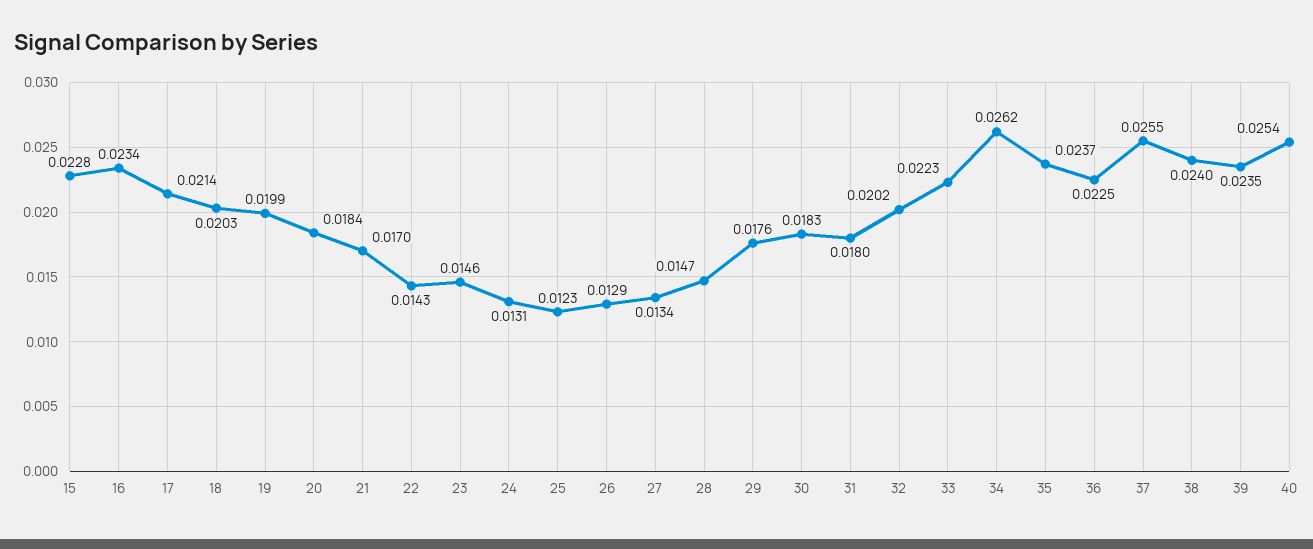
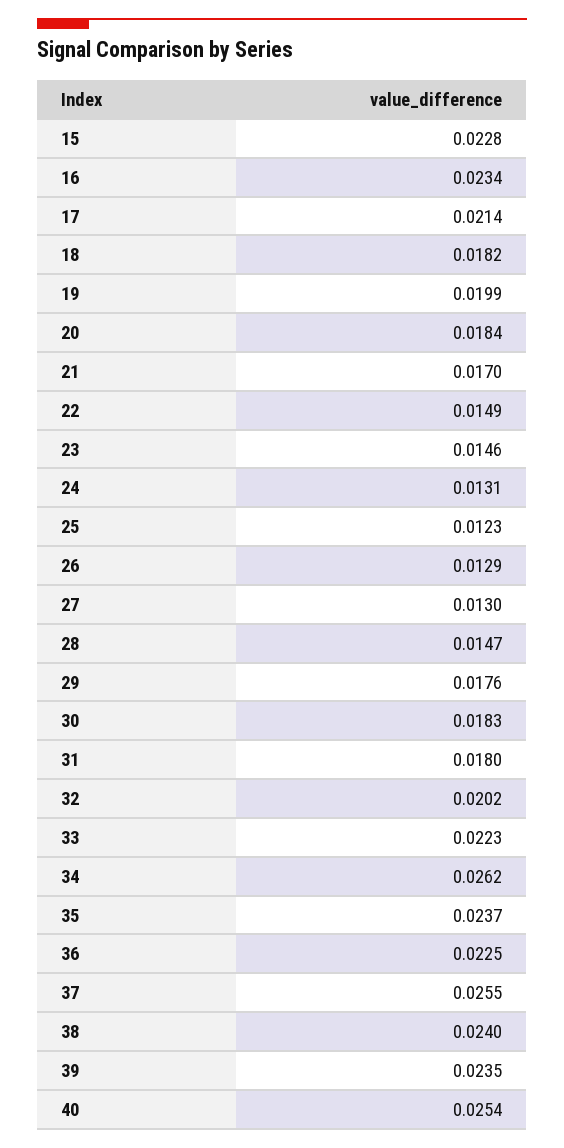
  {
    "15": 0.0228,
    "16": 0.0234,
    "17": 0.0214,
-   "18": 0.0203,
+   "18": 0.0182,
    "19": 0.0199,
    "20": 0.0184,
    "21": 0.017,
-   "22": 0.0143,
+   "22": 0.0149,
    "23": 0.0146,
    "24": 0.0131,
    "25": 0.0123,
    "26": 0.0129,
-   "27": 0.0134,
+   "27": 0.013,
    "28": 0.0147,
    "29": 0.0176,
    "30": 0.0183,
    "31": 0.018,
    "32": 0.0202,
    "33": 0.0223,
    "34": 0.0262,
    "35": 0.0237,
    "36": 0.0225,
    "37": 0.0255,
    "38": 0.024,
    "39": 0.0235,
    "40": 0.0254
  }

